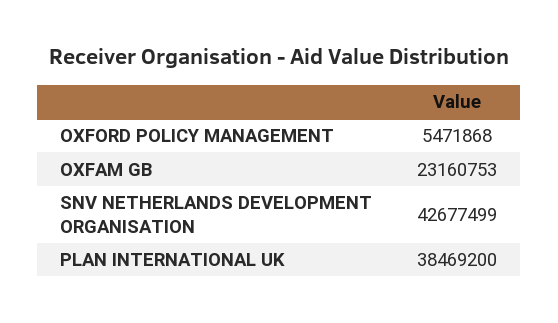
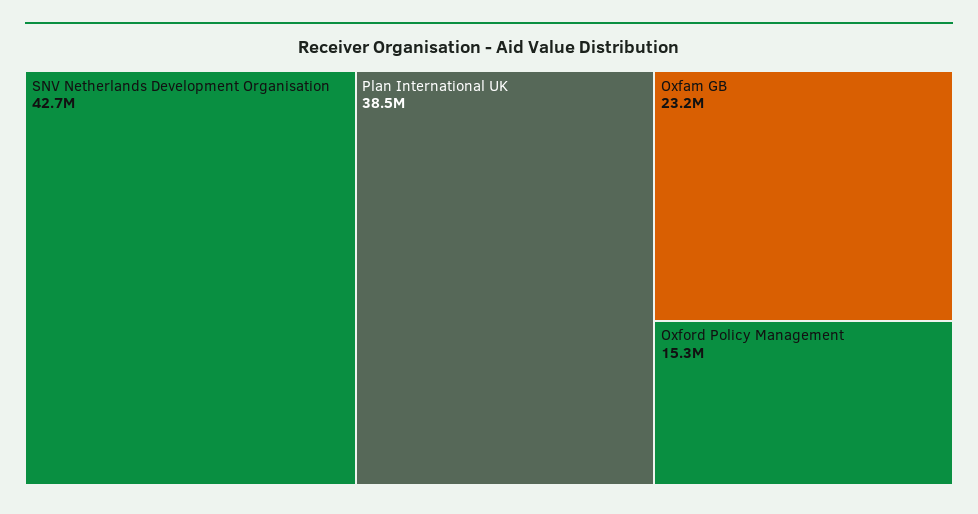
  {
-   "OXFORD POLICY MANAGEMENT": 5471868,
+   "OXFORD POLICY MANAGEMENT": 15300000,
    "OXFAM GB": 23160753,
    "SNV NETHERLANDS DEVELOPMENT ORGANISATION": 42677499,
    "PLAN INTERNATIONAL UK": 38469200
  }

